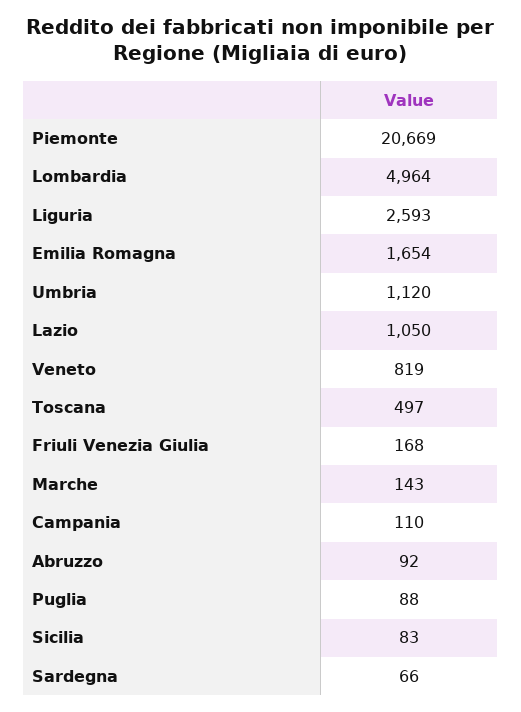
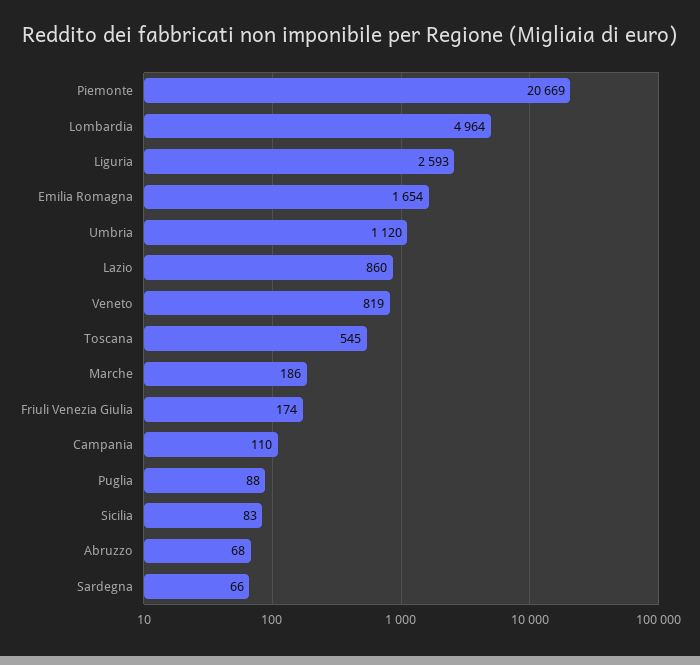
  {
    "Piemonte": 20669,
    "Lombardia": 4964,
    "Liguria": 2593,
    "Emilia Romagna": 1654,
    "Umbria": 1120,
-   "Lazio": 1050,
+   "Lazio": 860,
    "Veneto": 819,
-   "Toscana": 497,
+   "Toscana": 545,
-   "Friuli Venezia Giulia": 168,
+   "Friuli Venezia Giulia": 174,
-   "Marche": 143,
+   "Marche": 186,
    "Campania": 110,
-   "Abruzzo": 92,
+   "Abruzzo": 68,
    "Puglia": 88,
    "Sicilia": 83,
    "Sardegna": 66
  }

